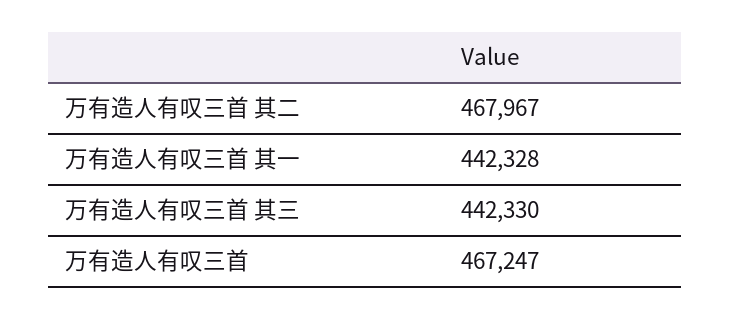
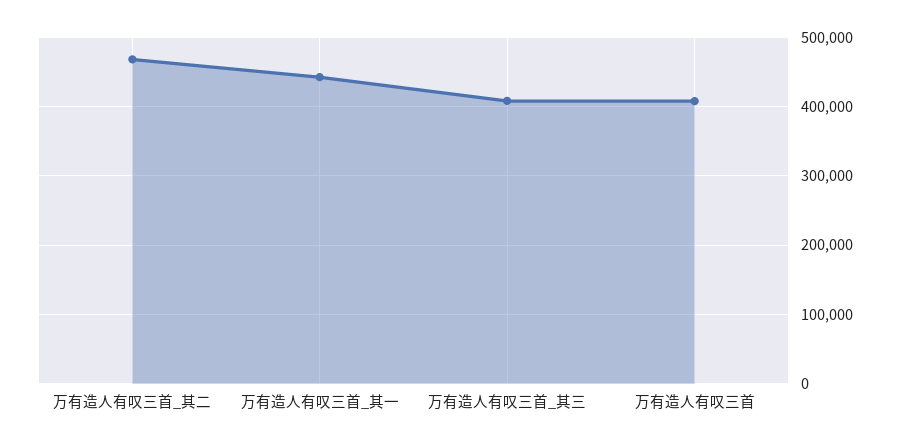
  {
    "万有造人有叹三首 其二": 467967,
    "万有造人有叹三首 其一": 442328,
-   "万有造人有叹三首 其三": 442330,
+   "万有造人有叹三首 其三": 410000,
-   "万有造人有叹三首": 467247
+   "万有造人有叹三首": 410000
  }

